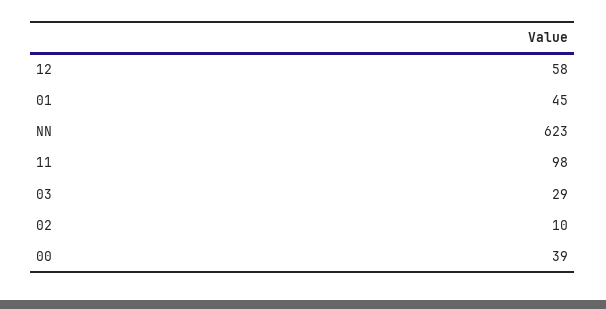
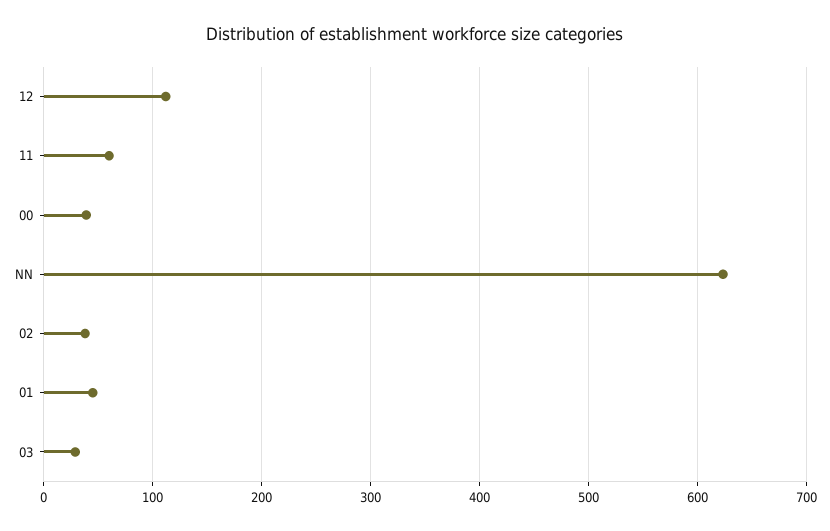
  {
-   "12": 58,
+   "12": 110,
    "01": 45,
    "NN": 623,
-   "11": 98,
+   "11": 60,
    "03": 29,
-   "02": 10,
+   "02": 40,
    "00": 39
  }

